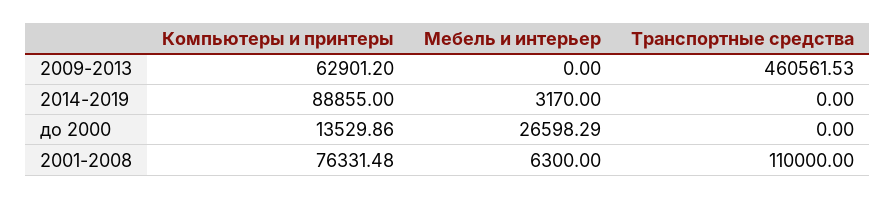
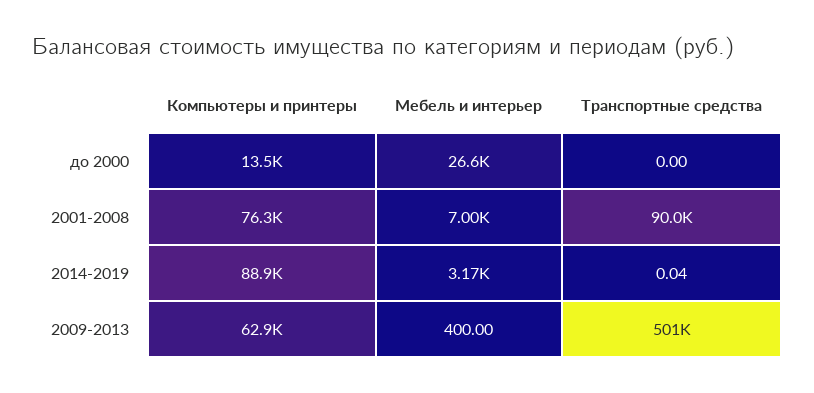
  {
    "Компьютеры и принтеры": {
      "2009-2013": 62901.2,
      "2014-2019": 88855,
      "до 2000": 13529.86,
      "2001-2008": 76331.48
    },
    "Мебель и интерьер": {
-     "2009-2013": 0,
+     "2009-2013": 400,
      "2014-2019": 3170,
      "до 2000": 26598.29,
-     "2001-2008": 6300
+     "2001-2008": 7000
    },
    "Транспортные средства": {
-     "2009-2013": 460561.53,
+     "2009-2013": 501000,
-     "2014-2019": 0,
+     "2014-2019": 0.04,
      "до 2000": 0,
-     "2001-2008": 110000
+     "2001-2008": 90000
    }
  }

